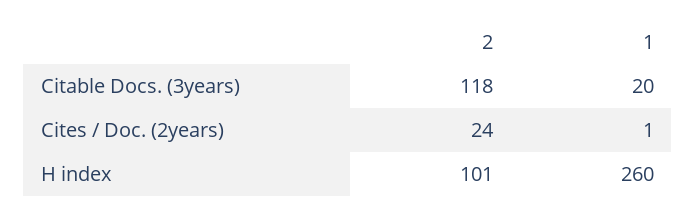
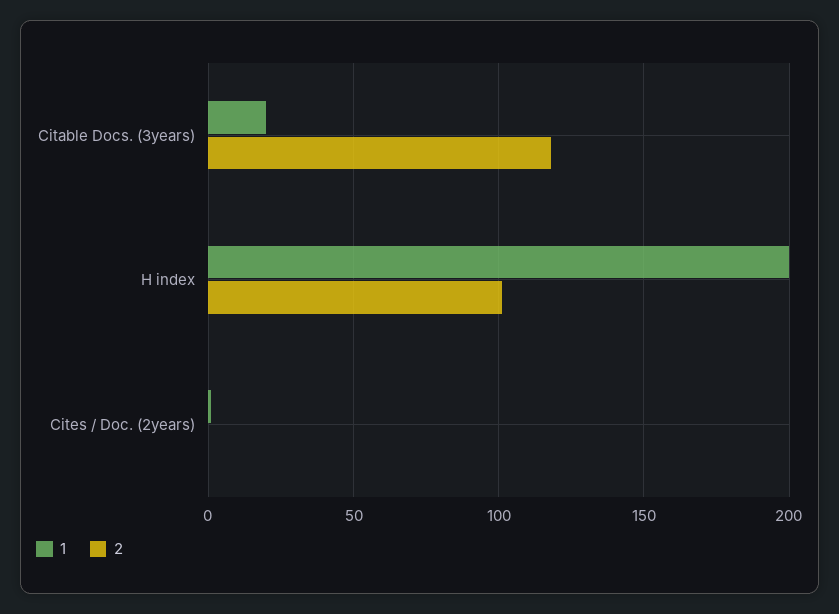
  {
    "2": {
      "Citable Docs. (3years)": 118,
-     "Cites / Doc. (2years)": 24,
+     "Cites / Doc. (2years)": 0,
      "H index": 101
    },
    "1": {
      "Citable Docs. (3years)": 20,
      "Cites / Doc. (2years)": 1,
-     "H index": 260
+     "H index": 200
    }
  }

